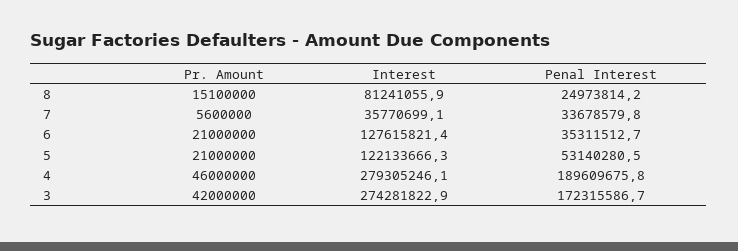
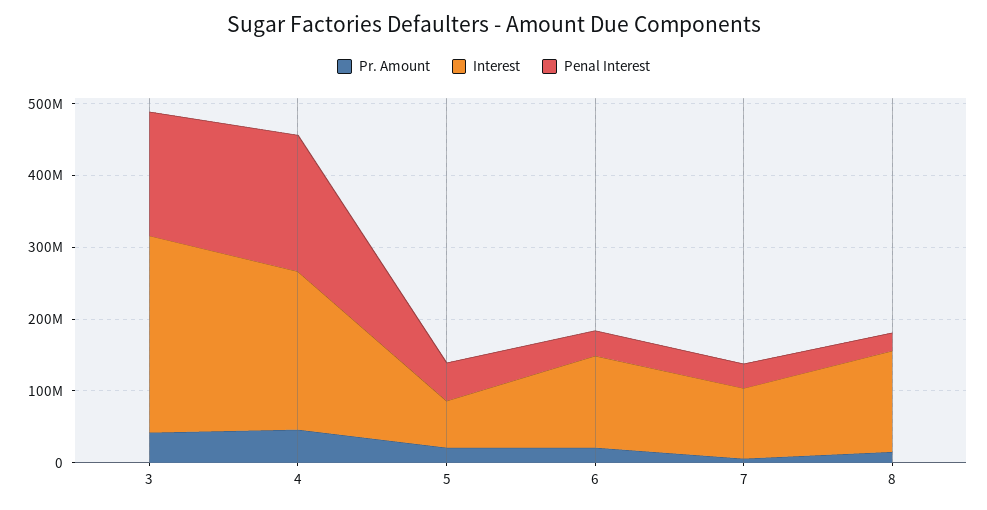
  {
    "Pr. Amount": {
      "8": 15100000,
      "7": 5600000,
      "6": 21000000,
      "5": 21000000,
      "4": 46000000,
      "3": 42000000
    },
    "Interest": {
-     "8": 81241055.9,
+     "8": 140000000,
-     "7": 35770699.1,
+     "7": 100000000,
      "6": 127615821.4,
-     "5": 122133666.3,
+     "5": 60000000,
-     "4": 279305246.1,
+     "4": 220000000,
      "3": 274281822.9
    },
    "Penal Interest": {
      "8": 24973814.2,
      "7": 33678579.8,
      "6": 35311512.7,
      "5": 53140280.5,
      "4": 189609675.8,
      "3": 172315586.7
    }
  }

